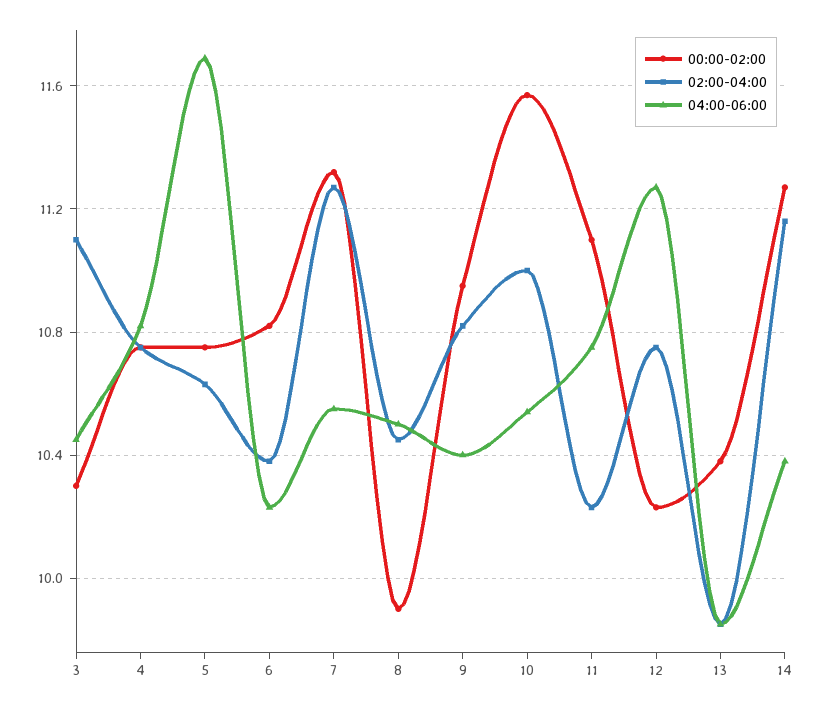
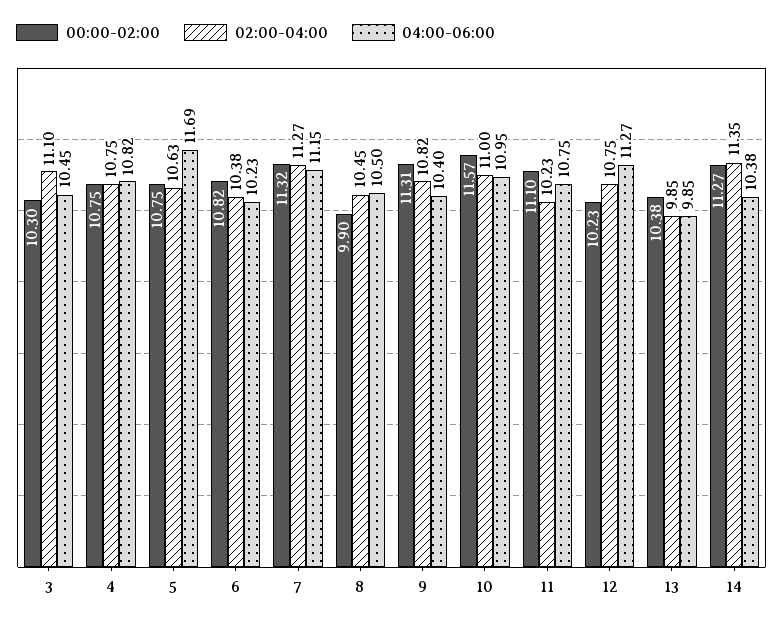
  {
    "00:00-02:00": {
      "3": 10.3,
      "4": 10.75,
      "5": 10.75,
      "6": 10.82,
      "7": 11.32,
      "8": 9.9,
-     "9": 10.95,
+     "9": 11.31,
      "10": 11.57,
      "11": 11.1,
      "12": 10.23,
      "13": 10.38,
      "14": 11.27
    },
    "02:00-04:00": {
      "3": 11.1,
      "4": 10.75,
      "5": 10.63,
      "6": 10.38,
      "7": 11.27,
      "8": 10.45,
      "9": 10.82,
      "10": 11,
      "11": 10.23,
      "12": 10.75,
      "13": 9.85,
-     "14": 11.15
+     "14": 11.35
    },
    "04:00-06:00": {
      "3": 10.45,
      "4": 10.82,
      "5": 11.69,
      "6": 10.23,
-     "7": 10.55,
+     "7": 11.15,
      "8": 10.5,
      "9": 10.4,
-     "10": 10.55,
+     "10": 10.95,
      "11": 10.75,
      "12": 11.27,
      "13": 9.85,
      "14": 10.38
    }
  }

